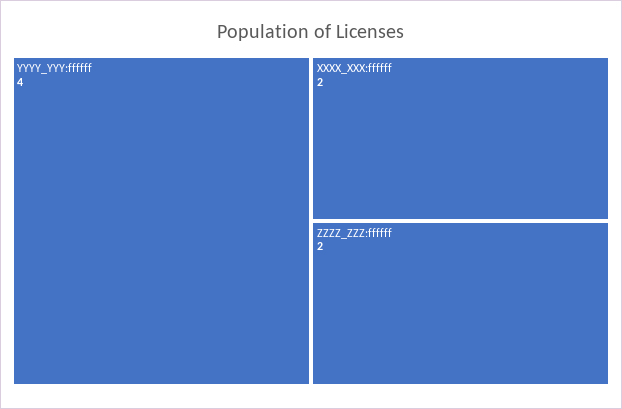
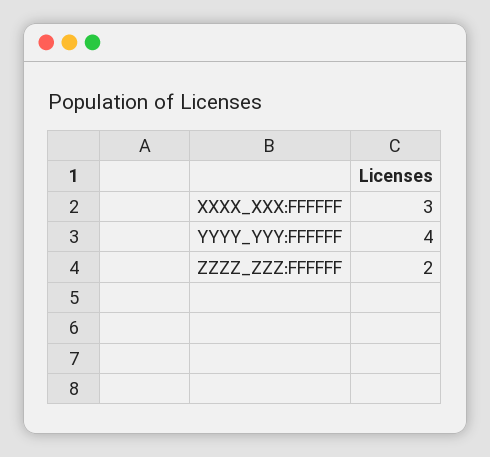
  {
    "YYYY_YYY:ffffff": 4,
-   "XXXX_XXX:ffffff": 2,
+   "XXXX_XXX:ffffff": 3,
    "ZZZZ_ZZZ:ffffff": 2
  }

